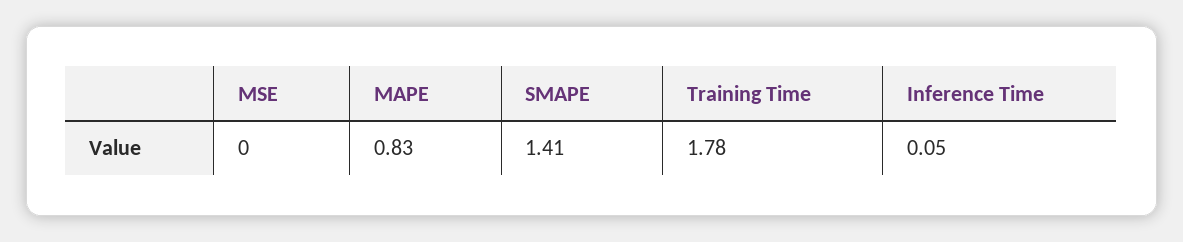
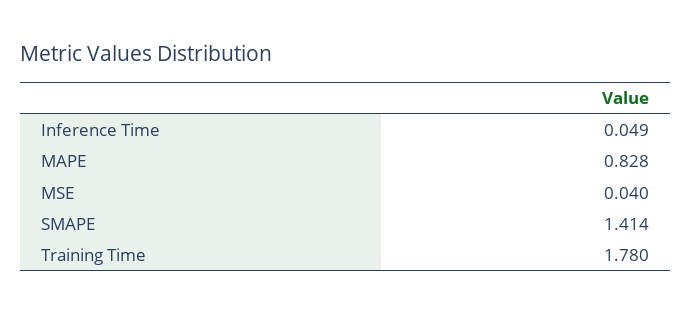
  {
-   "MSE": 0,
+   "MSE": 0.04,
    "MAPE": 0.828,
    "SMAPE": 1.414,
    "Training Time": 1.78,
    "Inference Time": 0.049
  }

